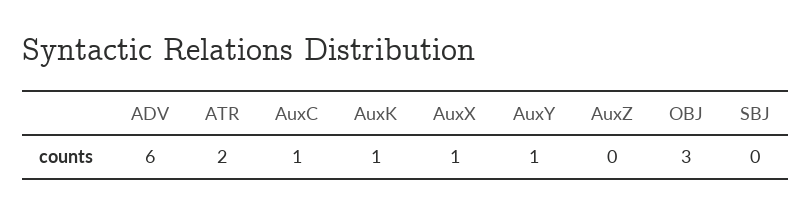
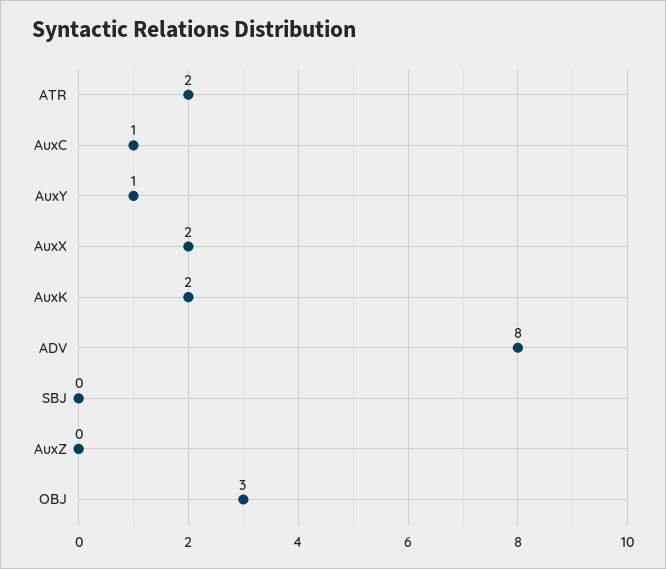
  {
-   "ADV": 6,
+   "ADV": 8,
    "ATR": 2,
    "AuxC": 1,
-   "AuxK": 1,
+   "AuxK": 2,
-   "AuxX": 1,
+   "AuxX": 2,
    "AuxY": 1,
    "AuxZ": 0,
    "OBJ": 3,
    "SBJ": 0
  }

